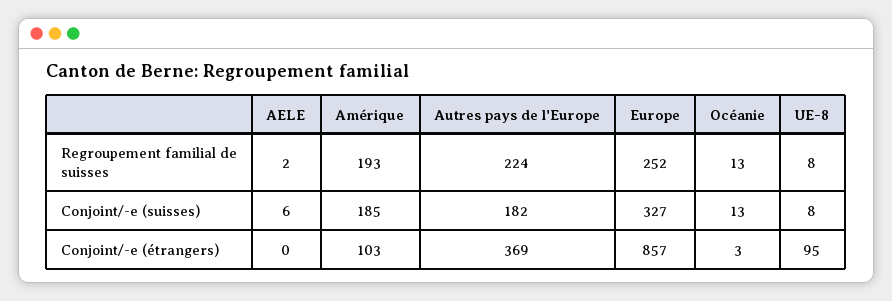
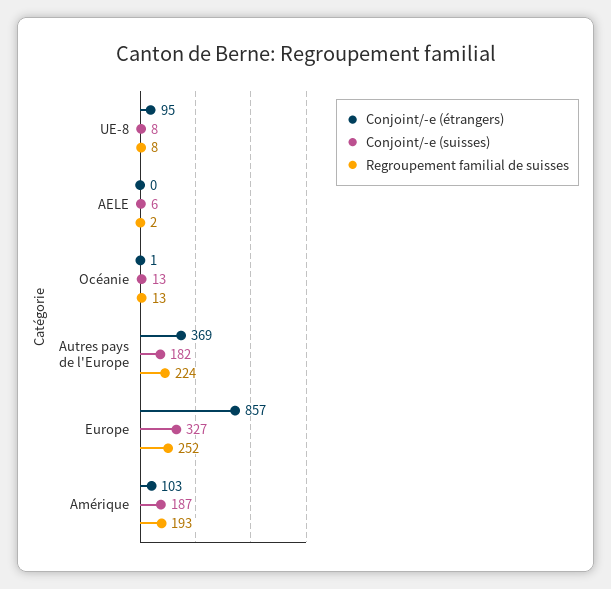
  {
    "Regroupement familial de suisses": {
      "AELE": 2,
      "Amérique": 193,
      "Autres pays de l'Europe": 224,
      "Europe": 252,
      "Océanie": 13,
      "UE-8": 8
    },
    "Conjoint/-e (suisses)": {
      "AELE": 6,
-     "Amérique": 185,
+     "Amérique": 187,
      "Autres pays de l'Europe": 182,
      "Europe": 327,
      "Océanie": 13,
      "UE-8": 8
    },
    "Conjoint/-e (étrangers)": {
      "AELE": 0,
      "Amérique": 103,
      "Autres pays de l'Europe": 369,
      "Europe": 857,
-     "Océanie": 3,
+     "Océanie": 1,
      "UE-8": 95
    }
  }

